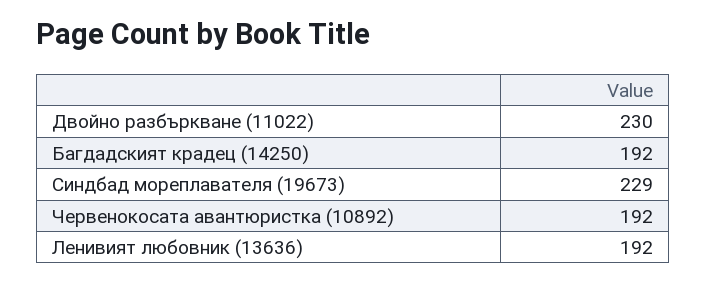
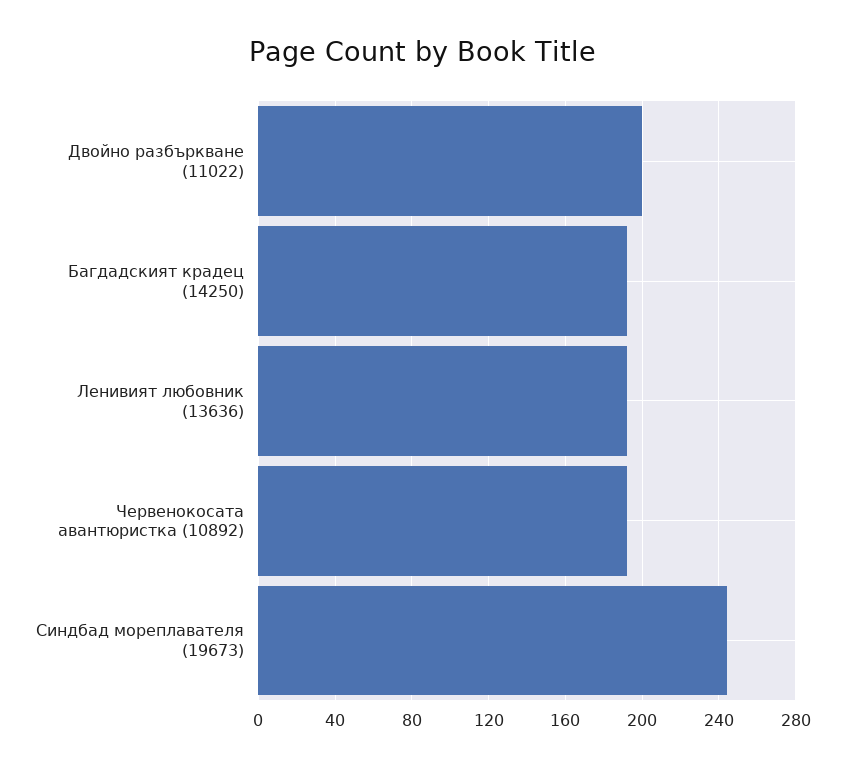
  {
-   "Двойно разбъркване (11022)": 230,
+   "Двойно разбъркване (11022)": 200,
    "Багдадският крадец (14250)": 192,
-   "Синдбад мореплавателя (19673)": 229,
+   "Синдбад мореплавателя (19673)": 245,
    "Червенокосата авантюристка (10892)": 192,
    "Ленивият любовник (13636)": 192
  }

